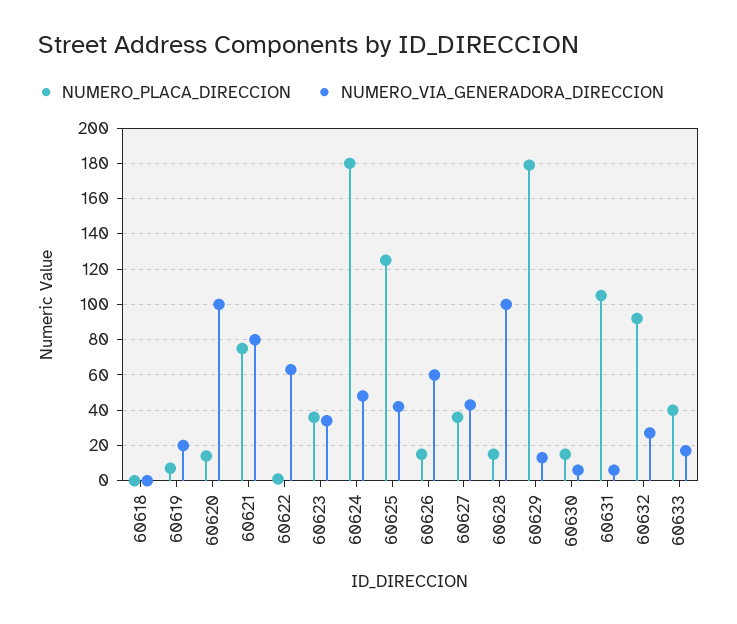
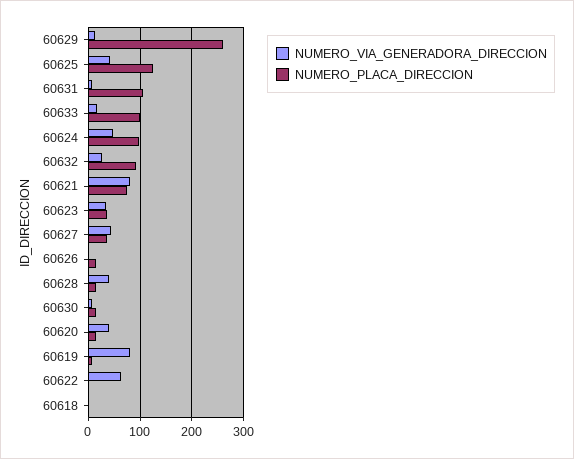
  {
    "NUMERO_PLACA_DIRECCION": {
      "60618": 0,
      "60619": 5,
      "60620": 15,
      "60621": 75,
      "60622": 0,
      "60623": 35,
-     "60624": 180,
+     "60624": 100,
      "60625": 125,
      "60626": 15,
      "60627": 35,
      "60628": 15,
-     "60629": 180,
+     "60629": 260,
      "60630": 15,
      "60631": 105,
      "60632": 90,
-     "60633": 40
+     "60633": 100
    },
    "NUMERO_VIA_GENERADORA_DIRECCION": {
      "60618": 0,
-     "60619": 20,
+     "60619": 80,
-     "60620": 100,
+     "60620": 40,
      "60621": 80,
      "60622": 65,
      "60623": 35,
      "60624": 50,
      "60625": 40,
-     "60626": 60,
+     "60626": 0,
      "60627": 45,
-     "60628": 100,
+     "60628": 40,
      "60629": 15,
      "60630": 5,
      "60631": 5,
      "60632": 25,
      "60633": 15
    }
  }

